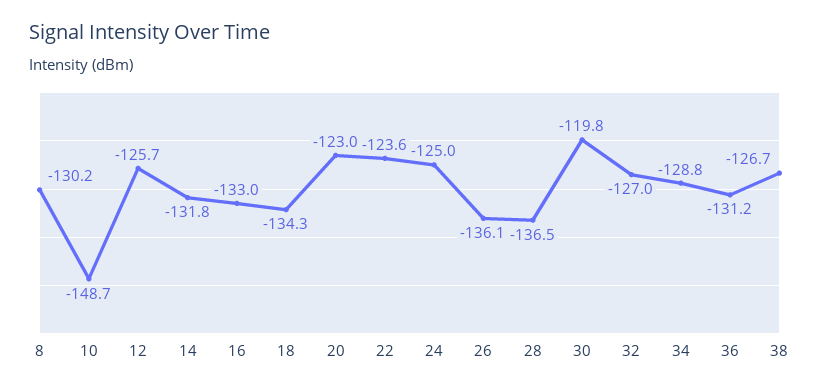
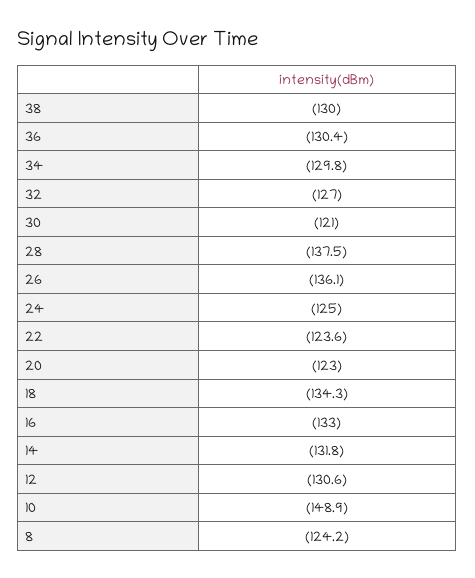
  {
-   "8": -130.2,
+   "8": -124.2,
-   "10": -148.7,
+   "10": -148.9,
-   "12": -125.7,
+   "12": -130.6,
    "14": -131.8,
    "16": -133,
    "18": -134.3,
    "20": -123,
    "22": -123.6,
    "24": -125,
    "26": -136.1,
-   "28": -136.5,
+   "28": -137.5,
-   "30": -119.8,
+   "30": -121,
    "32": -127,
-   "34": -128.8,
+   "34": -129.8,
-   "36": -131.2,
+   "36": -130.4,
-   "38": -126.7
+   "38": -130
  }

